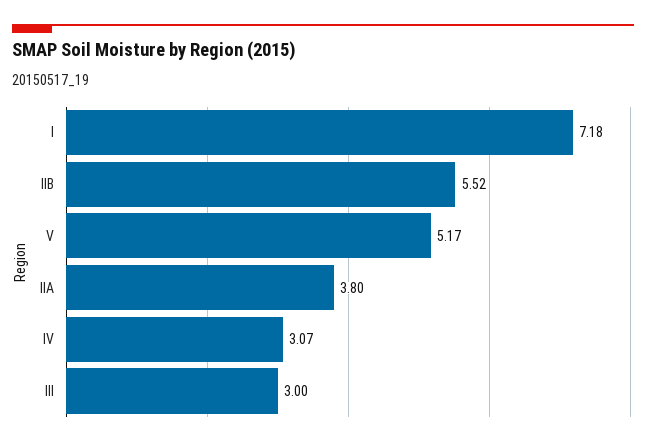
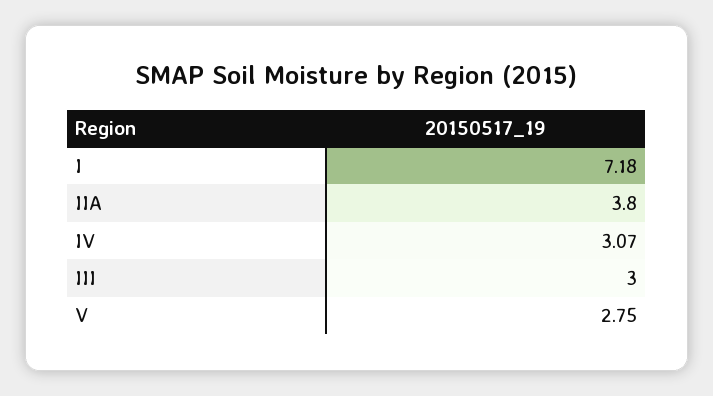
  {
    "I": 7.18,
-   "IIB": 5.52,
-   "V": 5.17,
+   "V": 2.75,
    "IIA": 3.8,
    "IV": 3.07,
    "III": 3
  }

